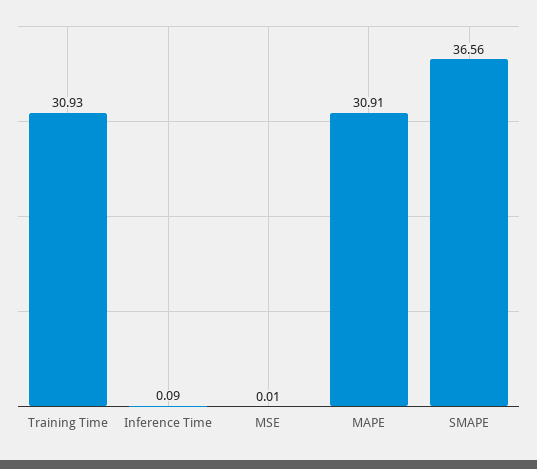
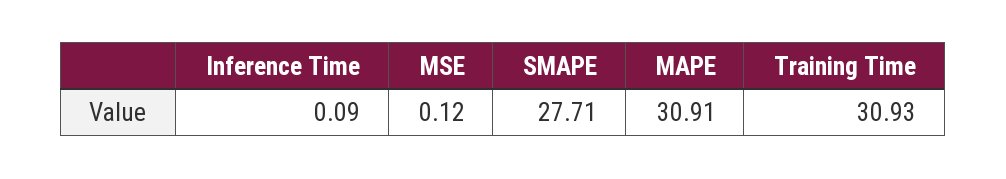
  {
    "Training Time": 30.93,
    "Inference Time": 0.09,
-   "MSE": 0.01,
+   "MSE": 0.12,
    "MAPE": 30.91,
-   "SMAPE": 36.56
+   "SMAPE": 27.71
  }

